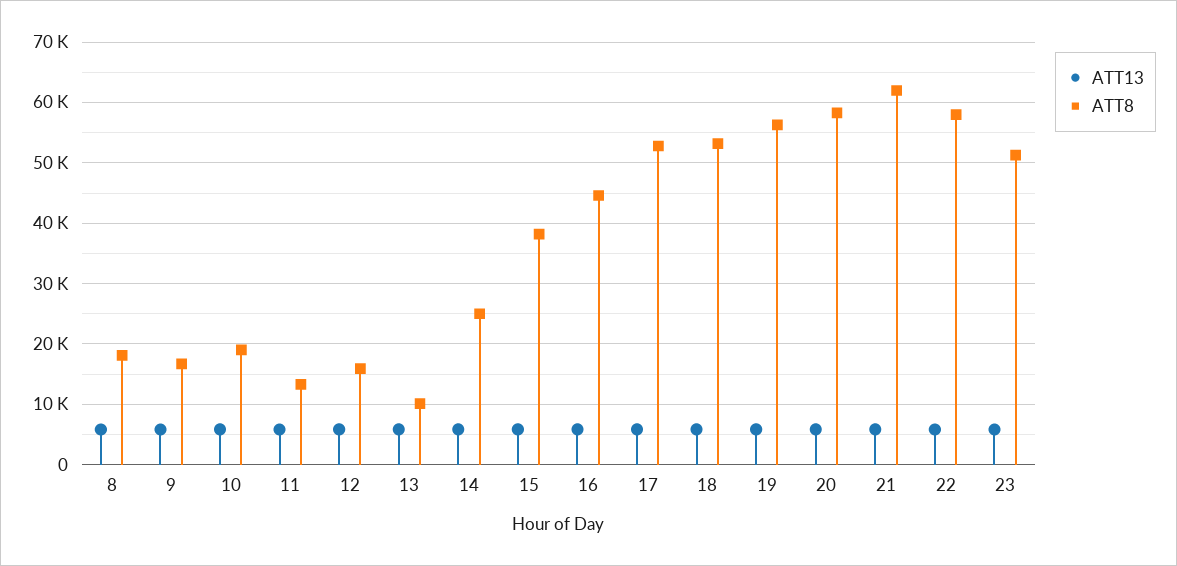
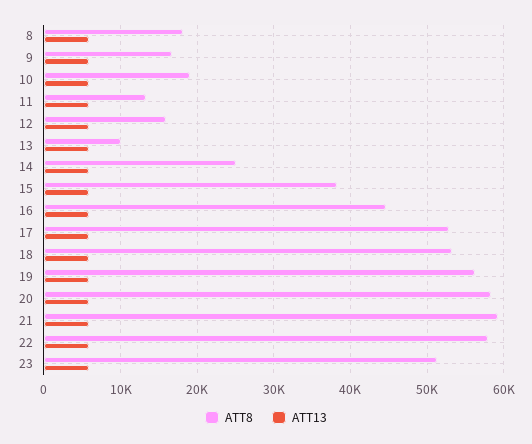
  {
    "ATT13": {
      "8": 6000,
      "9": 6000,
      "10": 6000,
      "11": 6000,
      "12": 6000,
      "13": 6000,
      "14": 6000,
      "15": 6000,
      "16": 6000,
      "17": 6000,
      "18": 6000,
      "19": 6000,
      "20": 6000,
      "21": 6000,
      "22": 6000,
      "23": 6000
    },
    "ATT8": {
      "8": 18000,
      "9": 17000,
      "10": 19000,
      "11": 13000,
      "12": 16000,
      "13": 10000,
      "14": 25000,
      "15": 38000,
      "16": 45000,
      "17": 53000,
      "18": 53000,
      "19": 56000,
      "20": 58000,
-     "21": 62000,
+     "21": 59000,
      "22": 58000,
      "23": 51000
    }
  }

